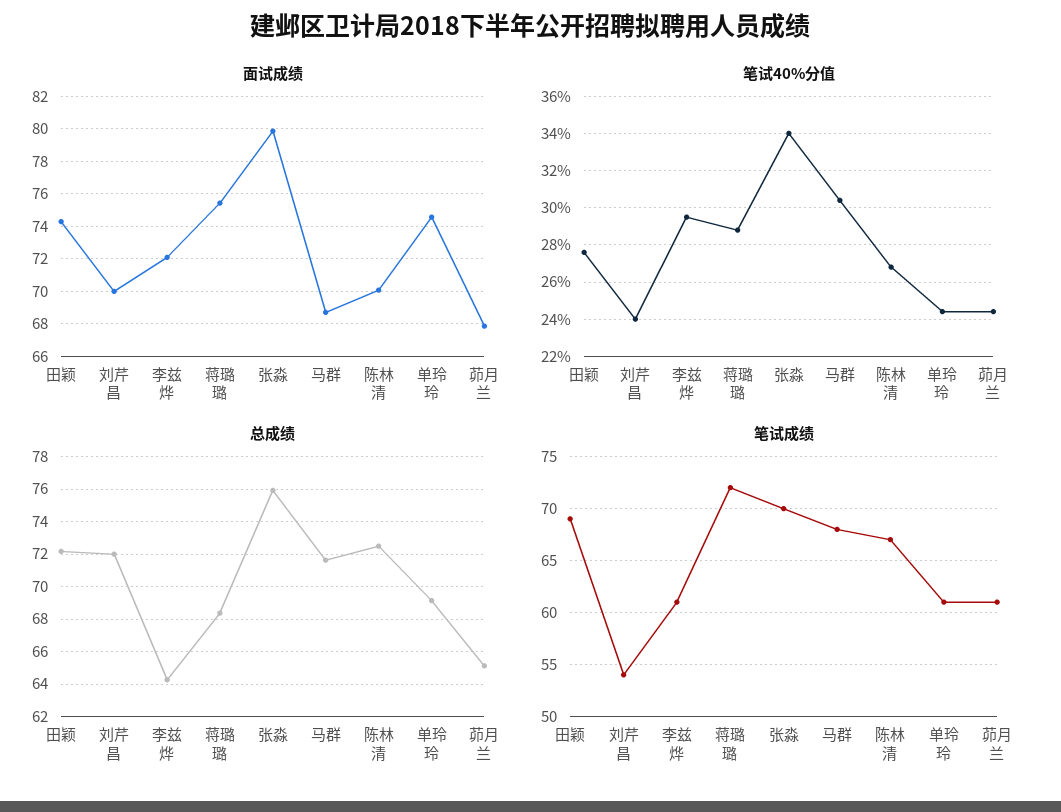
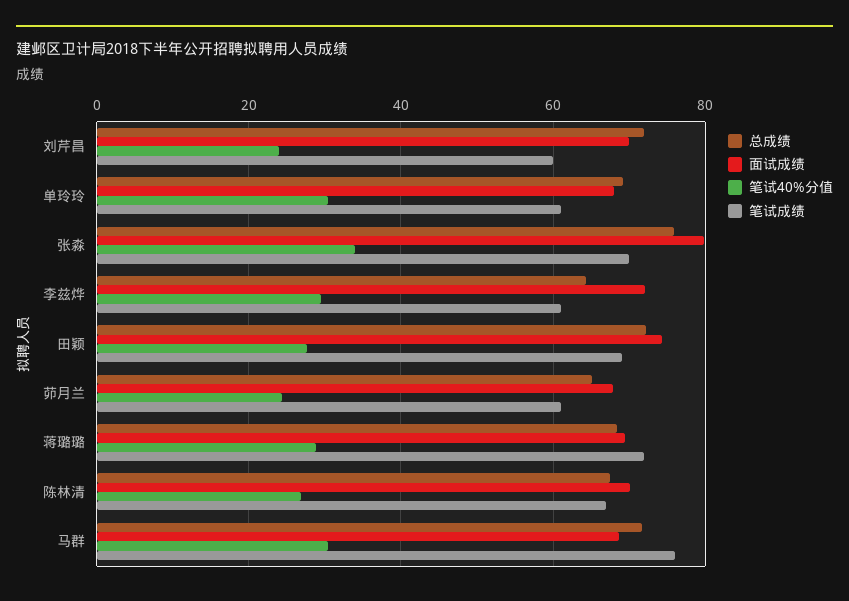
  {
    "面试成绩": {
      "田颖": 74.5,
      "刘芹昌": 70,
      "李兹烨": 72,
-     "蒋璐璐": 75.5,
+     "蒋璐璐": 70,
      "张淼": 80,
      "马群": 68.5,
      "陈林清": 70,
-     "单玲玲": 74.5,
+     "单玲玲": 68,
      "茆月兰": 68
    },
    "笔试40%分值": {
      "田颖": 27.5,
      "刘芹昌": 24,
      "李兹烨": 29.5,
      "蒋璐璐": 29,
      "张淼": 34,
      "马群": 30.5,
      "陈林清": 27,
-     "单玲玲": 24.5,
+     "单玲玲": 30,
      "茆月兰": 24.5
    },
    "总成绩": {
      "田颖": 72,
      "刘芹昌": 72,
      "李兹烨": 64.5,
      "蒋璐璐": 68.5,
      "张淼": 76,
      "马群": 71.5,
-     "陈林清": 72.5,
+     "陈林清": 68,
      "单玲玲": 69,
      "茆月兰": 65
    },
    "笔试成绩": {
      "田颖": 69,
-     "刘芹昌": 54,
+     "刘芹昌": 60,
      "李兹烨": 61,
      "蒋璐璐": 72,
      "张淼": 70,
-     "马群": 68,
+     "马群": 76,
      "陈林清": 67,
      "单玲玲": 61,
      "茆月兰": 61
    }
  }

